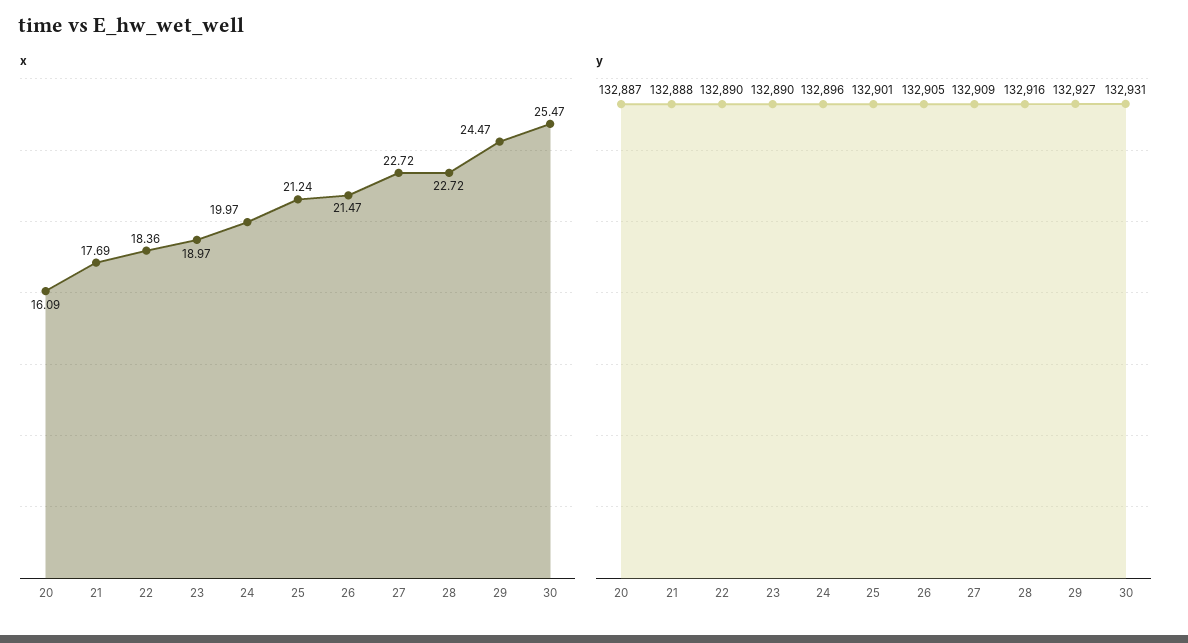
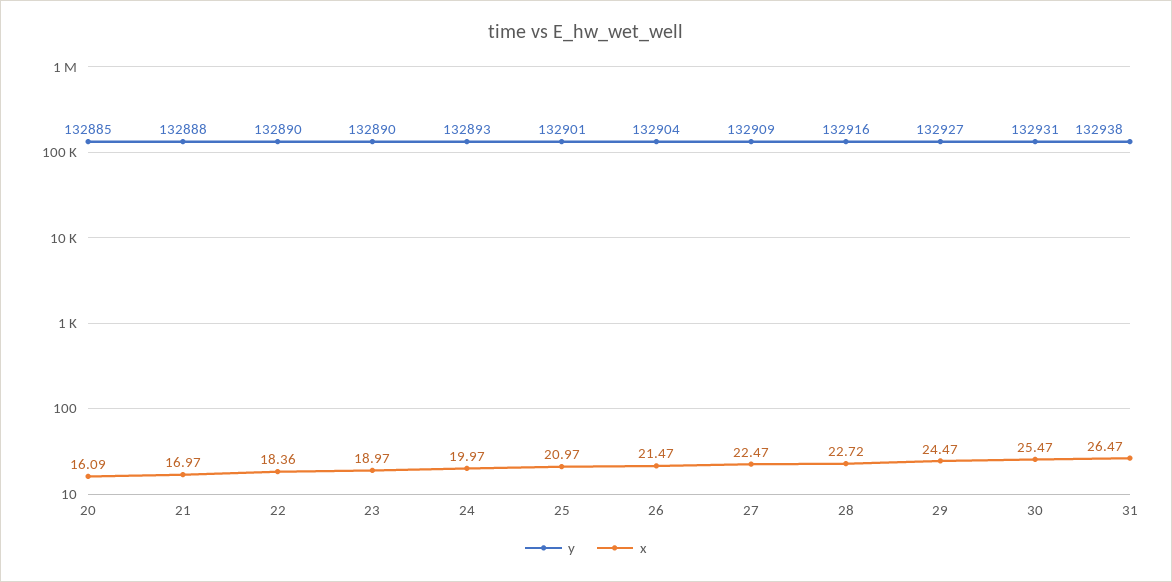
  {
    "x": {
      "20": 16.09,
-     "21": 17.69,
+     "21": 16.97,
      "22": 18.36,
      "23": 18.97,
      "24": 19.97,
-     "25": 21.24,
+     "25": 20.97,
      "26": 21.47,
-     "27": 22.72,
+     "27": 22.47,
      "28": 22.72,
      "29": 24.47,
-     "30": 25.47
+     "30": 25.47,
+     "31": 26.47
    },
    "y": {
-     "20": 132887,
+     "20": 132885,
      "21": 132888,
      "22": 132890,
      "23": 132890,
-     "24": 132896,
+     "24": 132893,
      "25": 132901,
-     "26": 132905,
+     "26": 132904,
      "27": 132909,
      "28": 132916,
      "29": 132927,
-     "30": 132931
+     "30": 132931,
+     "31": 132938
    }
  }

